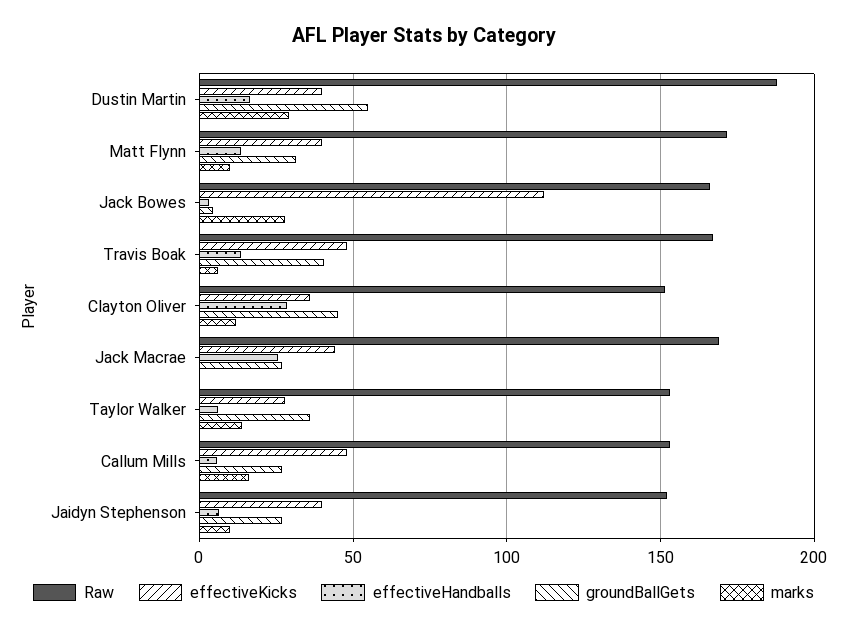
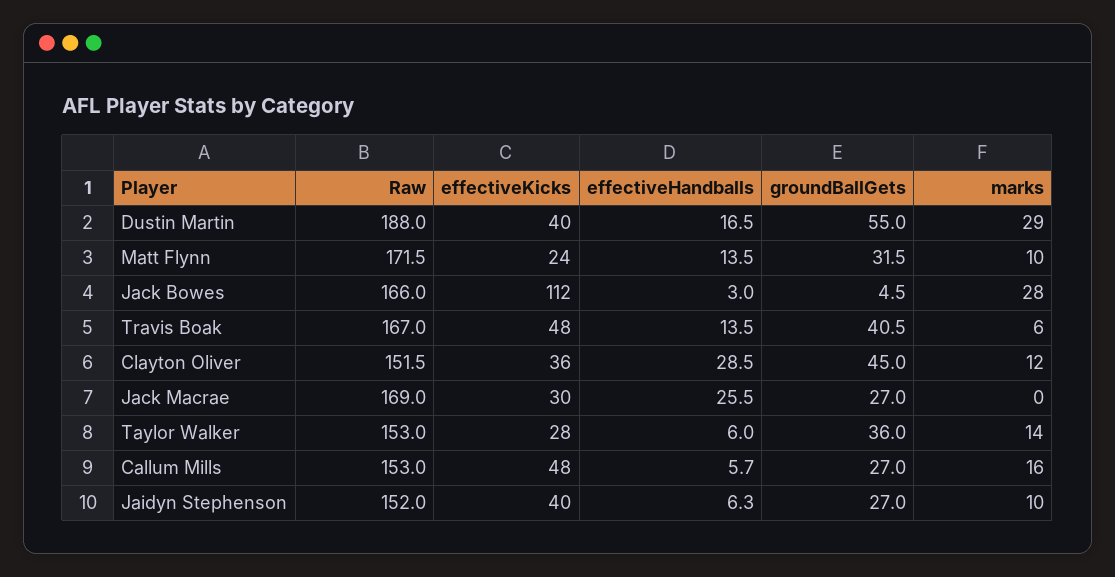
  {
    "Raw": {
      "Dustin Martin": 188,
      "Matt Flynn": 171.5,
      "Jack Bowes": 166,
      "Travis Boak": 167,
      "Clayton Oliver": 151.5,
      "Jack Macrae": 169,
      "Taylor Walker": 153,
      "Callum Mills": 153,
      "Jaidyn Stephenson": 152
    },
    "effectiveKicks": {
      "Dustin Martin": 40,
-     "Matt Flynn": 40,
+     "Matt Flynn": 24,
      "Jack Bowes": 112,
      "Travis Boak": 48,
      "Clayton Oliver": 36,
-     "Jack Macrae": 45,
+     "Jack Macrae": 30,
      "Taylor Walker": 28,
      "Callum Mills": 48,
      "Jaidyn Stephenson": 40
    },
    "effectiveHandballs": {
      "Dustin Martin": 16.5,
      "Matt Flynn": 13.5,
      "Jack Bowes": 3,
      "Travis Boak": 13.5,
      "Clayton Oliver": 28.5,
      "Jack Macrae": 25.5,
      "Taylor Walker": 6,
      "Callum Mills": 5.7,
      "Jaidyn Stephenson": 6.3
    },
    "groundBallGets": {
      "Dustin Martin": 55,
      "Matt Flynn": 31.5,
      "Jack Bowes": 4.5,
      "Travis Boak": 40.5,
      "Clayton Oliver": 45,
      "Jack Macrae": 27,
      "Taylor Walker": 36,
      "Callum Mills": 27,
      "Jaidyn Stephenson": 27
    },
    "marks": {
      "Dustin Martin": 29,
      "Matt Flynn": 10,
      "Jack Bowes": 28,
      "Travis Boak": 6,
      "Clayton Oliver": 12,
      "Jack Macrae": 0,
      "Taylor Walker": 14,
      "Callum Mills": 16,
      "Jaidyn Stephenson": 10
    }
  }

